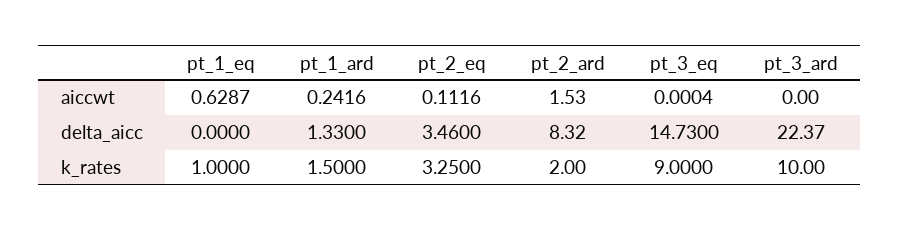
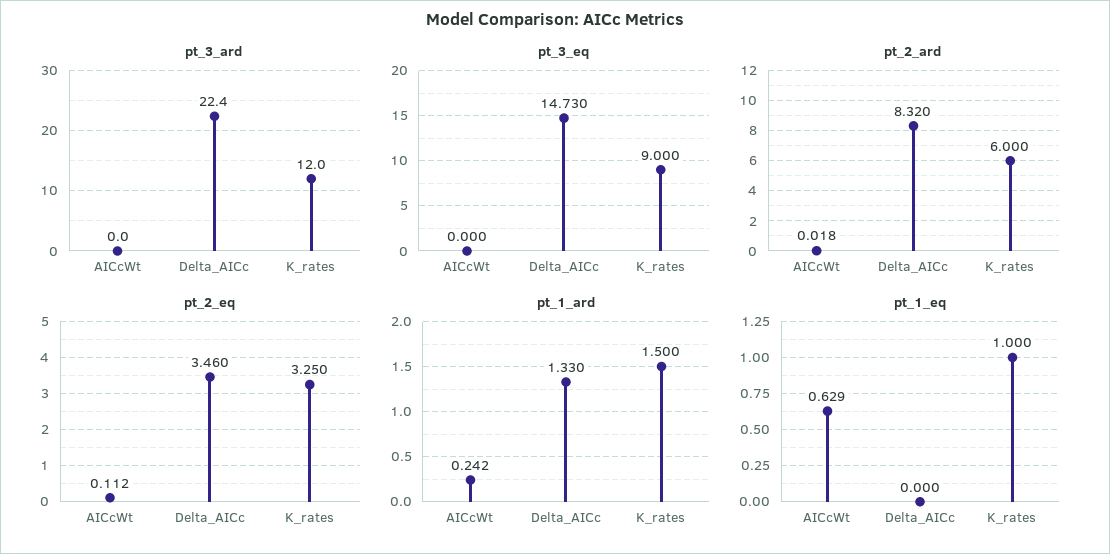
  {
    "pt_1_eq": {
      "aiccwt": 0.6287,
      "delta_aicc": 0,
      "k_rates": 1
    },
    "pt_1_ard": {
      "aiccwt": 0.2416,
      "delta_aicc": 1.33,
      "k_rates": 1.5
    },
    "pt_2_eq": {
      "aiccwt": 0.1116,
      "delta_aicc": 3.46,
      "k_rates": 3.25
    },
    "pt_2_ard": {
-     "aiccwt": 1.53,
+     "aiccwt": 0.018,
      "delta_aicc": 8.32,
-     "k_rates": 2
+     "k_rates": 6
    },
    "pt_3_eq": {
      "aiccwt": 0.0004,
      "delta_aicc": 14.73,
      "k_rates": 9
    },
    "pt_3_ard": {
      "aiccwt": 0,
      "delta_aicc": 22.37,
-     "k_rates": 10
+     "k_rates": 12
    }
  }

